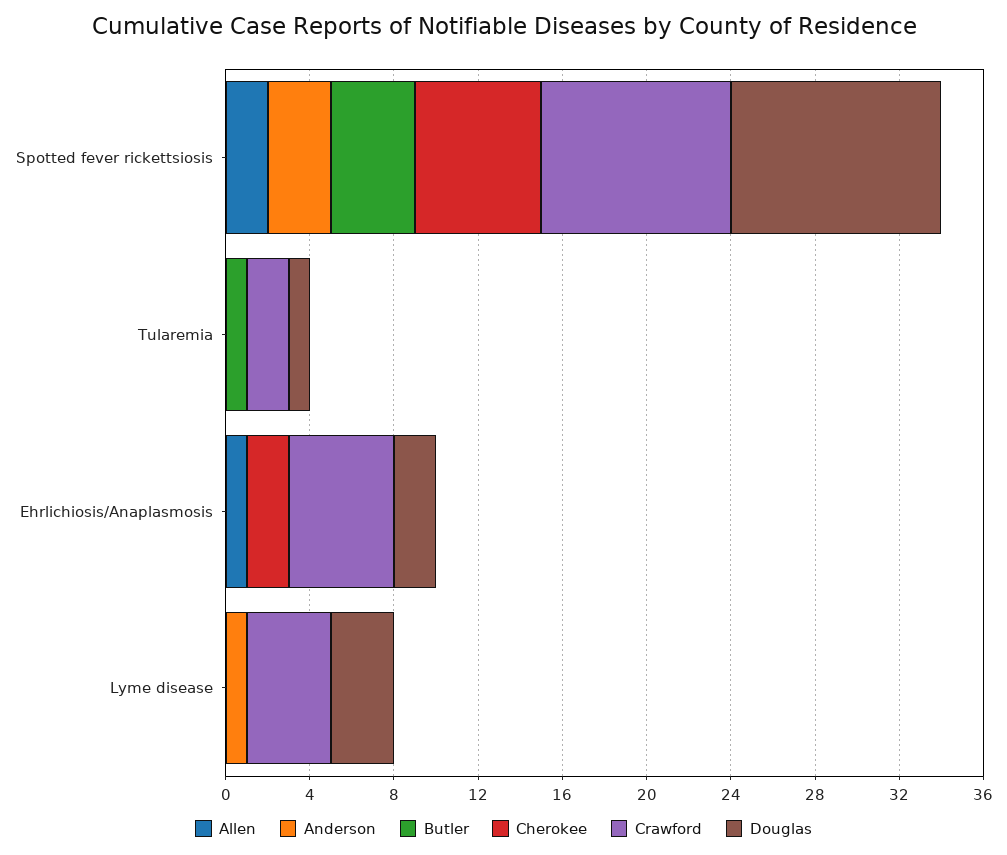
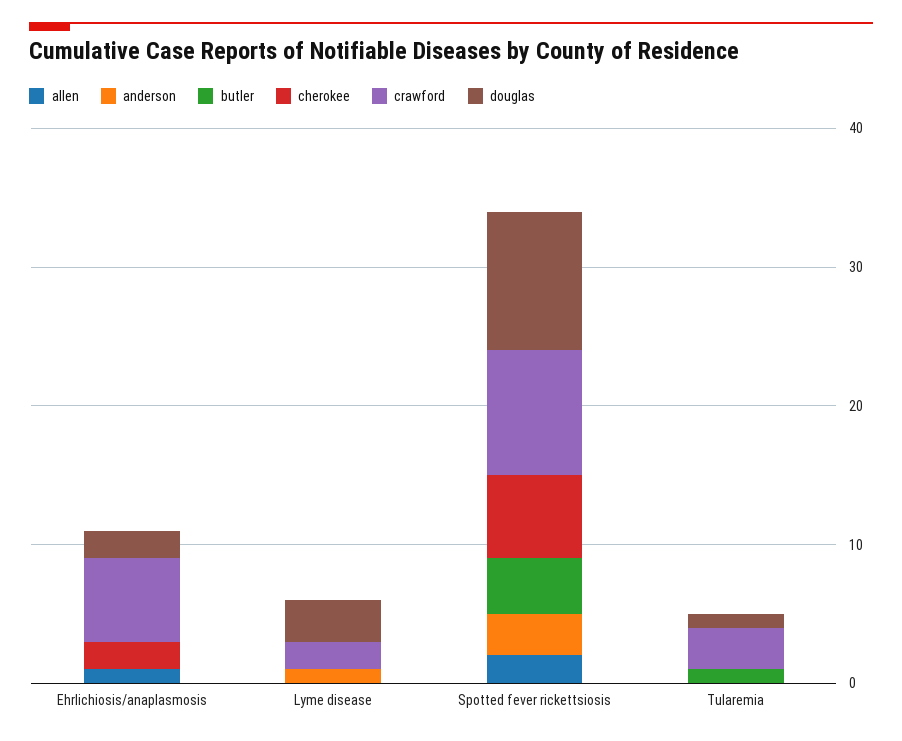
  {
    "Allen": {
      "Spotted fever rickettsiosis": 2,
      "Tularemia": 0,
      "Ehrlichiosis/Anaplasmosis": 1,
      "Lyme disease": 0
    },
    "Anderson": {
      "Spotted fever rickettsiosis": 3,
      "Tularemia": 0,
      "Ehrlichiosis/Anaplasmosis": 0,
      "Lyme disease": 1
    },
    "Butler": {
      "Spotted fever rickettsiosis": 4,
      "Tularemia": 1,
      "Ehrlichiosis/Anaplasmosis": 0,
      "Lyme disease": 0
    },
    "Cherokee": {
      "Spotted fever rickettsiosis": 6,
      "Tularemia": 0,
      "Ehrlichiosis/Anaplasmosis": 2,
      "Lyme disease": 0
    },
    "Crawford": {
      "Spotted fever rickettsiosis": 9,
-     "Tularemia": 2,
+     "Tularemia": 3,
-     "Ehrlichiosis/Anaplasmosis": 5,
+     "Ehrlichiosis/Anaplasmosis": 6,
-     "Lyme disease": 4
+     "Lyme disease": 2
    },
    "Douglas": {
      "Spotted fever rickettsiosis": 10,
      "Tularemia": 1,
      "Ehrlichiosis/Anaplasmosis": 2,
      "Lyme disease": 3
    }
  }

